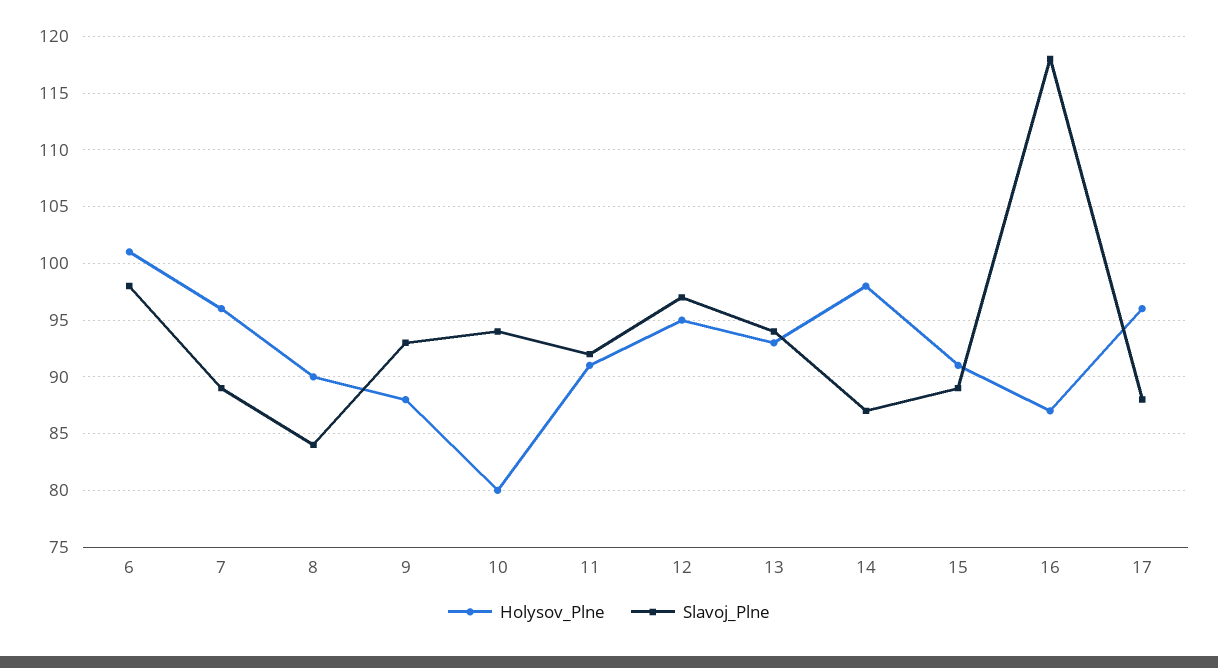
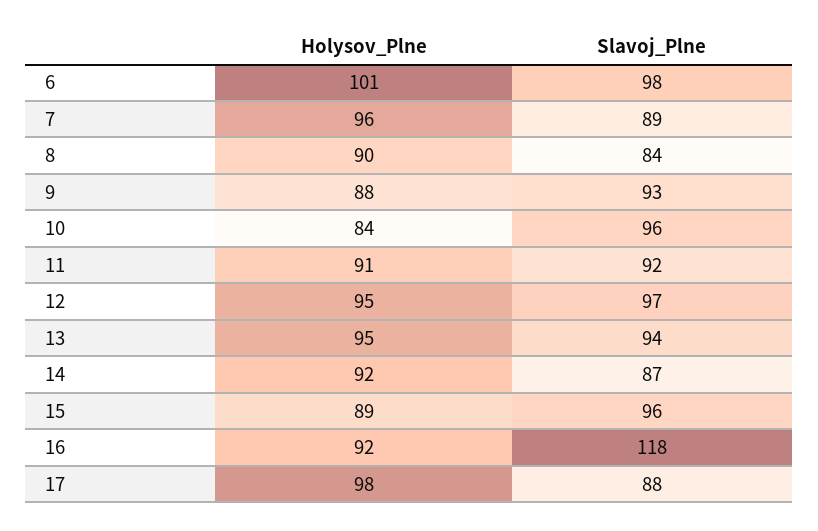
  {
    "Holysov_Plne": {
      "6": 101,
      "7": 96,
      "8": 90,
      "9": 88,
-     "10": 80,
+     "10": 84,
      "11": 91,
      "12": 95,
-     "13": 93,
+     "13": 95,
-     "14": 98,
+     "14": 92,
-     "15": 91,
+     "15": 89,
-     "16": 87,
+     "16": 92,
-     "17": 96
+     "17": 98
    },
    "Slavoj_Plne": {
      "6": 98,
      "7": 89,
      "8": 84,
      "9": 93,
-     "10": 94,
+     "10": 96,
      "11": 92,
      "12": 97,
      "13": 94,
      "14": 87,
-     "15": 89,
+     "15": 96,
      "16": 118,
      "17": 88
    }
  }

